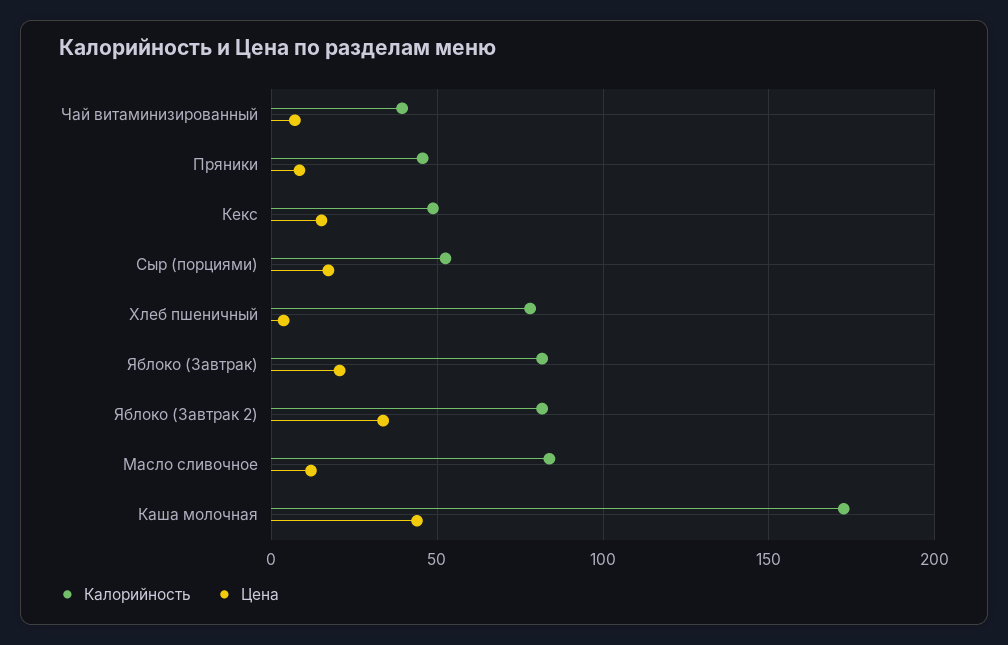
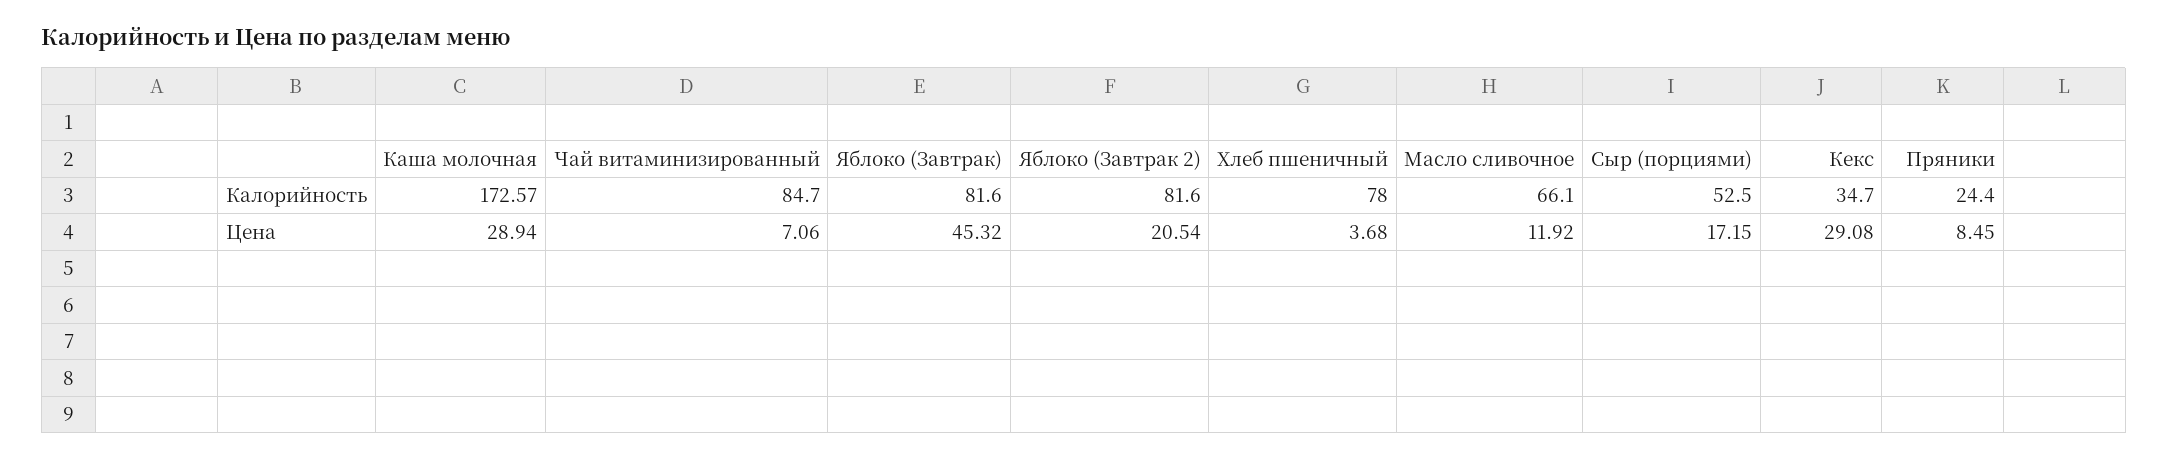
  {
    "Калорийность": {
-     "Чай витаминизированный": 40,
+     "Чай витаминизированный": 84.7,
-     "Пряники": 45,
+     "Пряники": 24.4,
-     "Кекс": 50,
+     "Кекс": 34.7,
      "Сыр (порциями)": 52.5,
      "Хлеб пшеничный": 78,
      "Яблоко (Завтрак)": 81.6,
      "Яблоко (Завтрак 2)": 81.6,
-     "Масло сливочное": 85,
+     "Масло сливочное": 66.1,
      "Каша молочная": 172.57
    },
    "Цена": {
      "Чай витаминизированный": 7.06,
      "Пряники": 8.45,
-     "Кекс": 15,
+     "Кекс": 29.08,
      "Сыр (порциями)": 17.15,
      "Хлеб пшеничный": 3.68,
-     "Яблоко (Завтрак)": 20,
+     "Яблоко (Завтрак)": 45.32,
-     "Яблоко (Завтрак 2)": 35,
+     "Яблоко (Завтрак 2)": 20.54,
      "Масло сливочное": 11.92,
-     "Каша молочная": 45
+     "Каша молочная": 28.94
    }
  }

